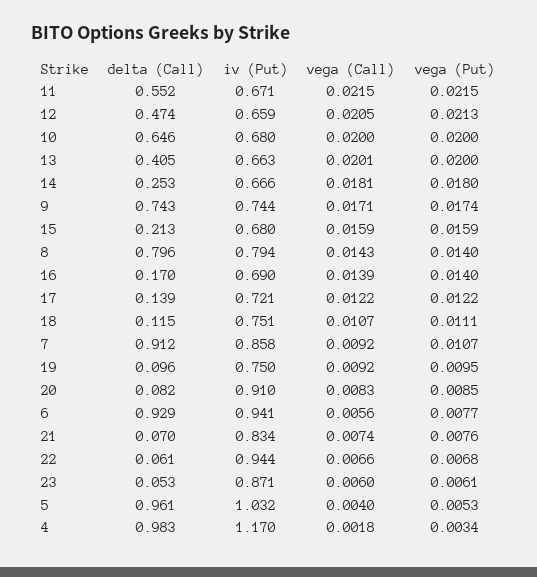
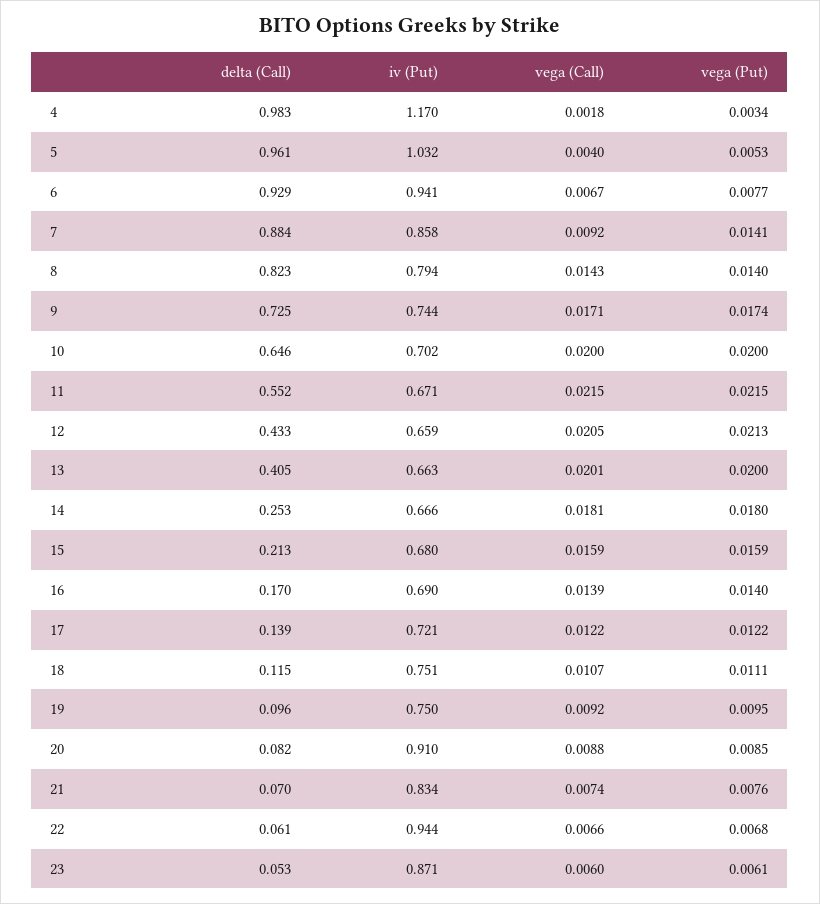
  {
    "delta (Call)": {
      "11": 0.552,
-     "12": 0.474,
+     "12": 0.433,
      "10": 0.646,
      "13": 0.405,
      "14": 0.253,
-     "9": 0.743,
+     "9": 0.725,
      "15": 0.213,
-     "8": 0.796,
+     "8": 0.823,
      "16": 0.17,
      "17": 0.139,
      "18": 0.115,
-     "7": 0.912,
+     "7": 0.884,
      "19": 0.096,
      "20": 0.082,
      "6": 0.929,
      "21": 0.07,
      "22": 0.061,
      "23": 0.053,
      "5": 0.961,
      "4": 0.983
    },
    "iv (Put)": {
      "11": 0.671,
      "12": 0.659,
-     "10": 0.68,
+     "10": 0.702,
      "13": 0.663,
      "14": 0.666,
      "9": 0.744,
      "15": 0.68,
      "8": 0.794,
      "16": 0.69,
      "17": 0.721,
      "18": 0.751,
      "7": 0.858,
      "19": 0.75,
      "20": 0.91,
      "6": 0.941,
      "21": 0.834,
      "22": 0.944,
      "23": 0.871,
      "5": 1.032,
      "4": 1.17
    },
    "vega (Call)": {
      "11": 0.0215,
      "12": 0.0205,
      "10": 0.02,
      "13": 0.0201,
      "14": 0.0181,
      "9": 0.0171,
      "15": 0.0159,
      "8": 0.0143,
      "16": 0.0139,
      "17": 0.0122,
      "18": 0.0107,
      "7": 0.0092,
      "19": 0.0092,
-     "20": 0.0083,
+     "20": 0.0088,
-     "6": 0.0056,
+     "6": 0.0067,
      "21": 0.0074,
      "22": 0.0066,
      "23": 0.006,
      "5": 0.004,
      "4": 0.0018
    },
    "vega (Put)": {
      "11": 0.0215,
      "12": 0.0213,
      "10": 0.02,
      "13": 0.02,
      "14": 0.018,
      "9": 0.0174,
      "15": 0.0159,
      "8": 0.014,
      "16": 0.014,
      "17": 0.0122,
      "18": 0.0111,
-     "7": 0.0107,
+     "7": 0.0141,
      "19": 0.0095,
      "20": 0.0085,
      "6": 0.0077,
      "21": 0.0076,
      "22": 0.0068,
      "23": 0.0061,
      "5": 0.0053,
      "4": 0.0034
    }
  }

